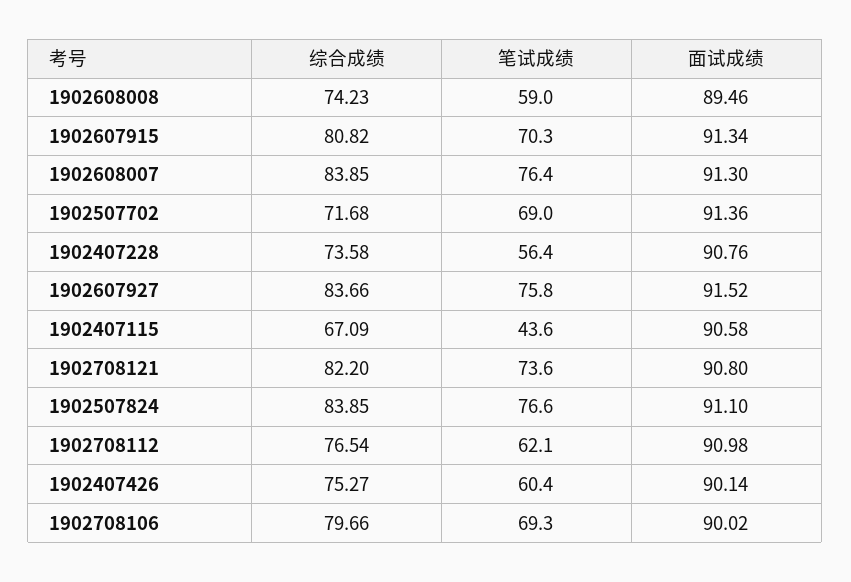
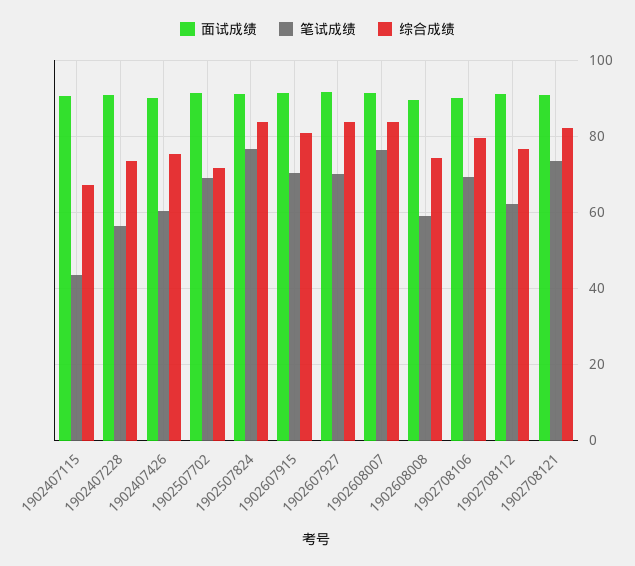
  {
    "综合成绩": {
      "1902608008": 74.23,
      "1902607915": 80.82,
      "1902608007": 83.85,
      "1902507702": 71.68,
      "1902407228": 73.58,
      "1902607927": 83.66,
      "1902407115": 67.09,
      "1902708121": 82.2,
      "1902507824": 83.85,
      "1902708112": 76.54,
      "1902407426": 75.27,
      "1902708106": 79.66
    },
    "笔试成绩": {
      "1902608008": 59,
      "1902607915": 70.3,
      "1902608007": 76.4,
      "1902507702": 69,
      "1902407228": 56.4,
-     "1902607927": 75.8,
+     "1902607927": 70,
      "1902407115": 43.6,
      "1902708121": 73.6,
      "1902507824": 76.6,
      "1902708112": 62.1,
      "1902407426": 60.4,
      "1902708106": 69.3
    },
    "面试成绩": {
      "1902608008": 89.46,
      "1902607915": 91.34,
      "1902608007": 91.3,
      "1902507702": 91.36,
      "1902407228": 90.76,
      "1902607927": 91.52,
      "1902407115": 90.58,
      "1902708121": 90.8,
      "1902507824": 91.1,
      "1902708112": 90.98,
      "1902407426": 90.14,
      "1902708106": 90.02
    }
  }

